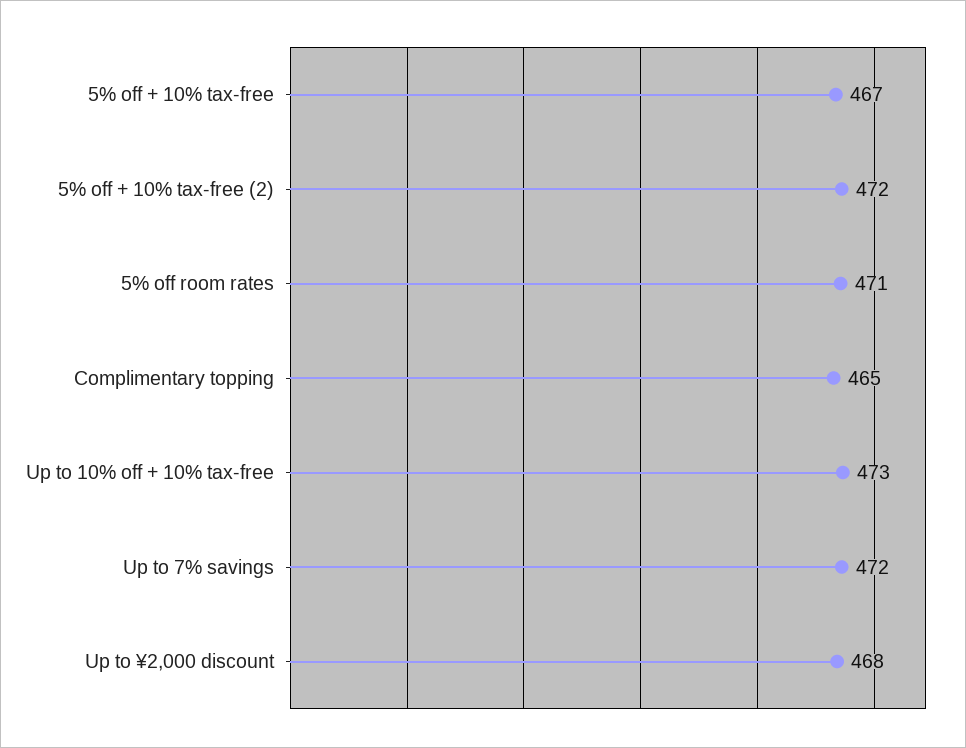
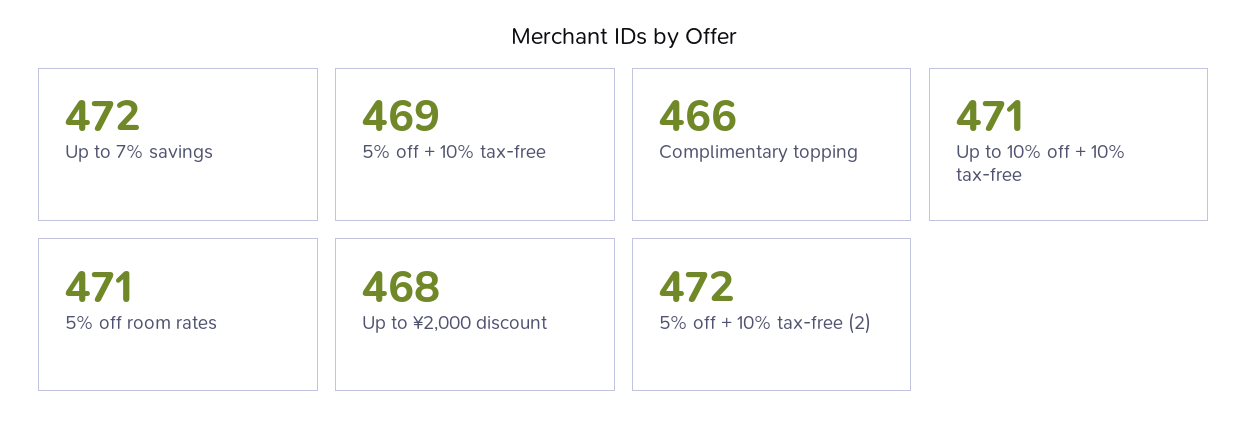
  {
-   "5% off + 10% tax-free": 467,
+   "5% off + 10% tax-free": 469,
    "5% off + 10% tax-free (2)": 472,
    "5% off room rates": 471,
-   "Complimentary topping": 465,
+   "Complimentary topping": 466,
-   "Up to 10% off + 10% tax-free": 473,
+   "Up to 10% off + 10% tax-free": 471,
    "Up to 7% savings": 472,
    "Up to ¥2,000 discount": 468
  }

